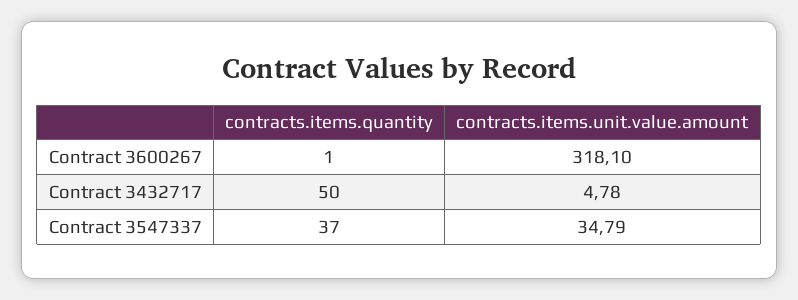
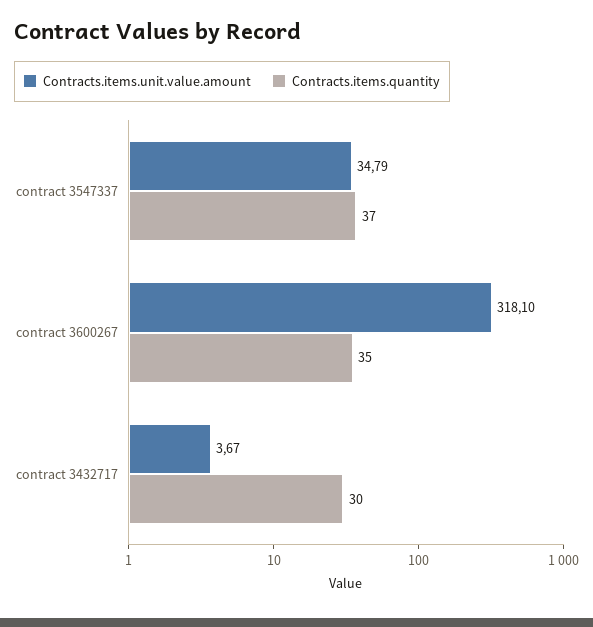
  {
    "contracts.items.quantity": {
-     "Contract 3600267": 1,
+     "Contract 3600267": 35,
-     "Contract 3432717": 50,
+     "Contract 3432717": 30,
      "Contract 3547337": 37
    },
    "contracts.items.unit.value.amount": {
      "Contract 3600267": 318.1,
-     "Contract 3432717": 4.78,
+     "Contract 3432717": 3.67,
      "Contract 3547337": 34.79
    }
  }

